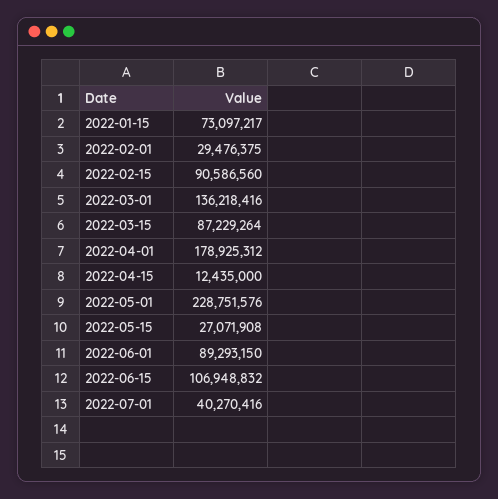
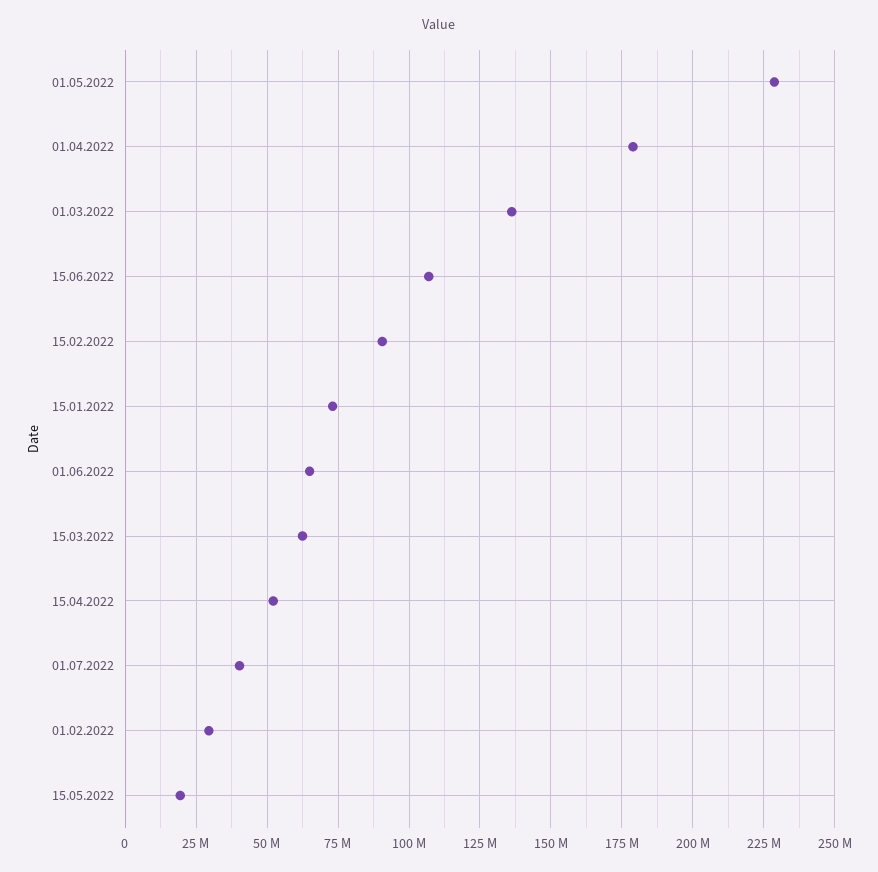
  {
    "2022-01-15": 73097217,
    "2022-02-01": 29476375,
    "2022-02-15": 90586560,
    "2022-03-01": 136218416,
-   "2022-03-15": 87229264,
+   "2022-03-15": 62500000,
    "2022-04-01": 178925312,
-   "2022-04-15": 12435000,
+   "2022-04-15": 52500000,
    "2022-05-01": 228751576,
-   "2022-05-15": 27071908,
+   "2022-05-15": 20000000,
-   "2022-06-01": 89293150,
+   "2022-06-01": 65000000,
    "2022-06-15": 106948832,
    "2022-07-01": 40270416
  }

